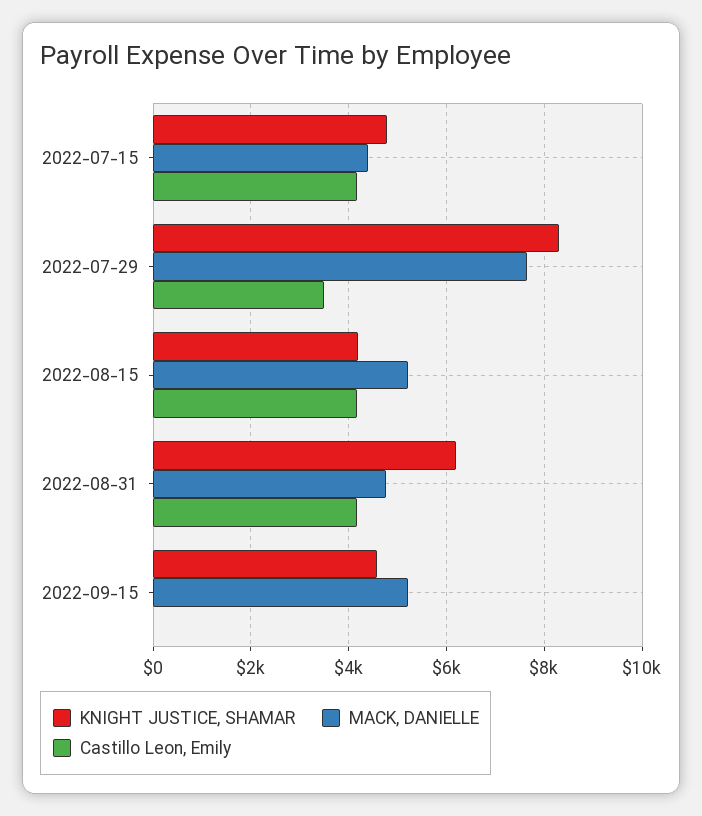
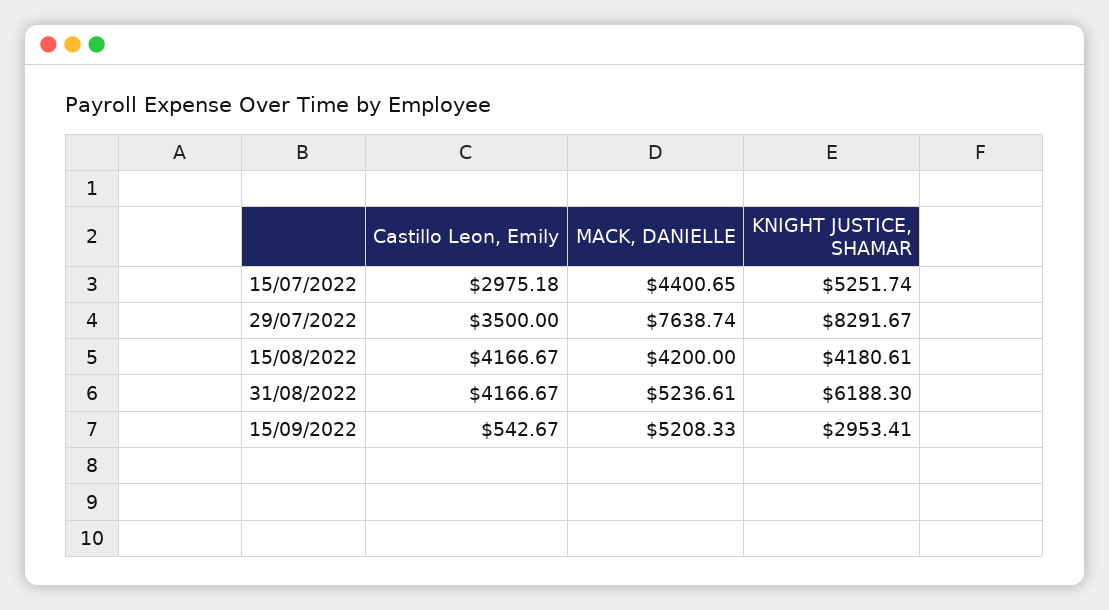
  {
    "KNIGHT JUSTICE, SHAMAR": {
-     "2022-07-15": 4800,
+     "2022-07-15": 5251.74,
      "2022-07-29": 8291.67,
      "2022-08-15": 4180.61,
      "2022-08-31": 6188.3,
-     "2022-09-15": 4600
+     "2022-09-15": 2953.41
    },
    "MACK, DANIELLE": {
      "2022-07-15": 4400.65,
      "2022-07-29": 7638.74,
-     "2022-08-15": 5200,
+     "2022-08-15": 4200,
-     "2022-08-31": 4800,
+     "2022-08-31": 5236.61,
      "2022-09-15": 5208.33
    },
    "Castillo Leon, Emily": {
-     "2022-07-15": 4200,
+     "2022-07-15": 2975.18,
      "2022-07-29": 3500,
      "2022-08-15": 4166.67,
      "2022-08-31": 4166.67,
-     "2022-09-15": 0
+     "2022-09-15": 542.67
    }
  }

